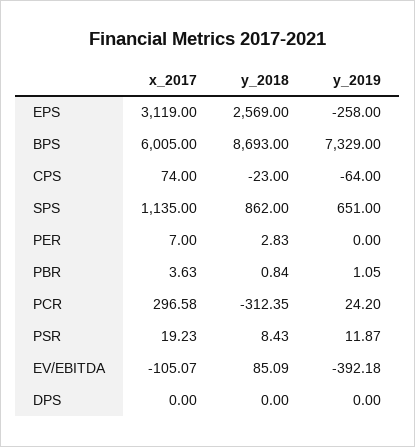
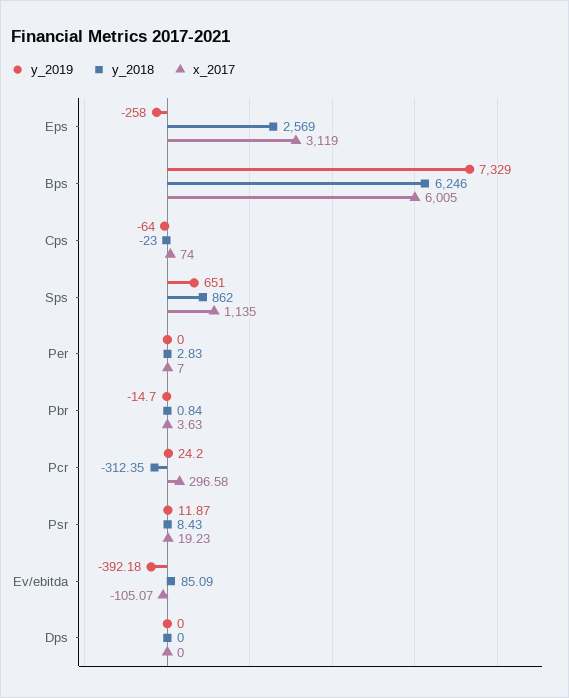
  {
    "x_2017": {
      "EPS": 3119,
      "BPS": 6005,
      "CPS": 74,
      "SPS": 1135,
      "PER": 7,
      "PBR": 3.63,
      "PCR": 296.58,
      "PSR": 19.23,
      "EV/EBITDA": -105.07,
      "DPS": 0
    },
    "y_2018": {
      "EPS": 2569,
-     "BPS": 8693,
+     "BPS": 6246,
      "CPS": -23,
      "SPS": 862,
      "PER": 2.83,
      "PBR": 0.84,
      "PCR": -312.35,
      "PSR": 8.43,
      "EV/EBITDA": 85.09,
      "DPS": 0
    },
    "y_2019": {
      "EPS": -258,
      "BPS": 7329,
      "CPS": -64,
      "SPS": 651,
      "PER": 0,
-     "PBR": 1.05,
+     "PBR": -14.7,
      "PCR": 24.2,
      "PSR": 11.87,
      "EV/EBITDA": -392.18,
      "DPS": 0
    }
  }

